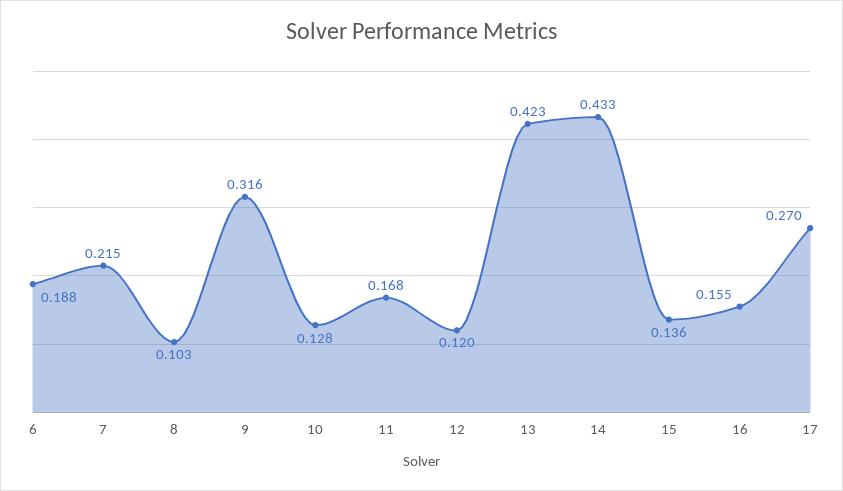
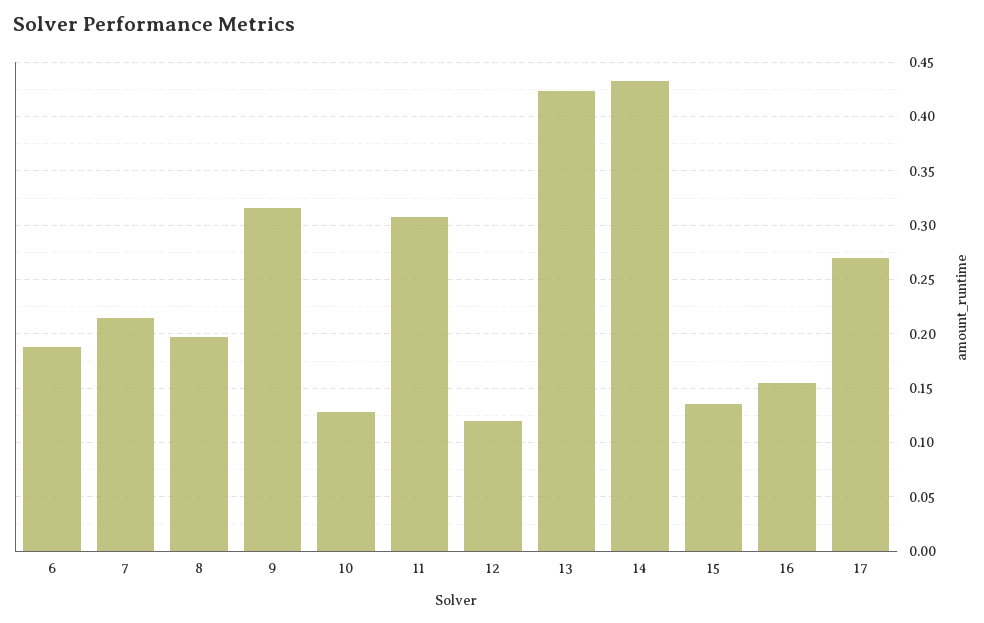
  {
    "6": 0.188,
    "7": 0.215,
-   "8": 0.103,
+   "8": 0.2,
    "9": 0.316,
    "10": 0.128,
-   "11": 0.168,
+   "11": 0.31,
    "12": 0.12,
    "13": 0.423,
    "14": 0.433,
    "15": 0.136,
    "16": 0.155,
    "17": 0.27
  }

